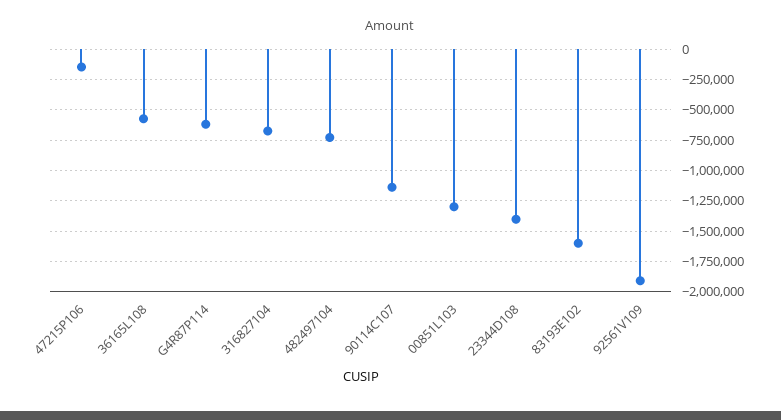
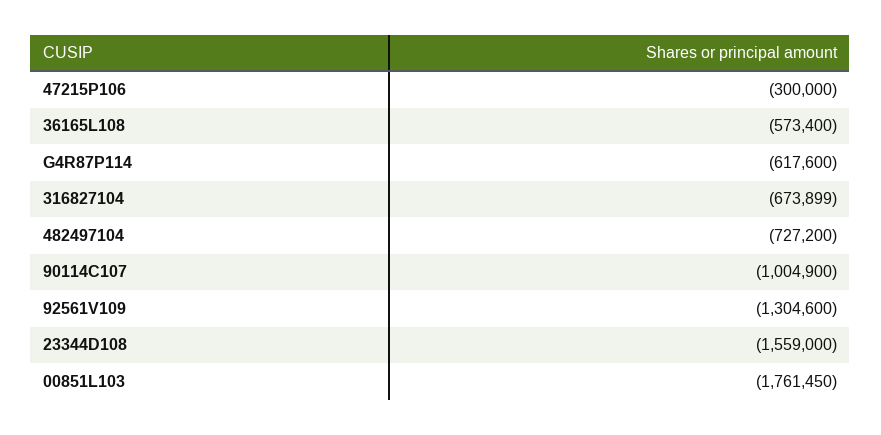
  {
-   "47215P106": -150000,
+   "47215P106": -300000,
    "36165L108": -573400,
    "G4R87P114": -617600,
    "316827104": -673899,
    "482497104": -727200,
-   "90114C107": -1150000,
+   "90114C107": -1004900,
-   "00851L103": -1300000,
+   "00851L103": -1761450,
-   "23344D108": -1400000,
+   "23344D108": -1559000,
-   "83193E102": -1600000,
-   "92561V109": -1900000
+   "92561V109": -1304600
  }

